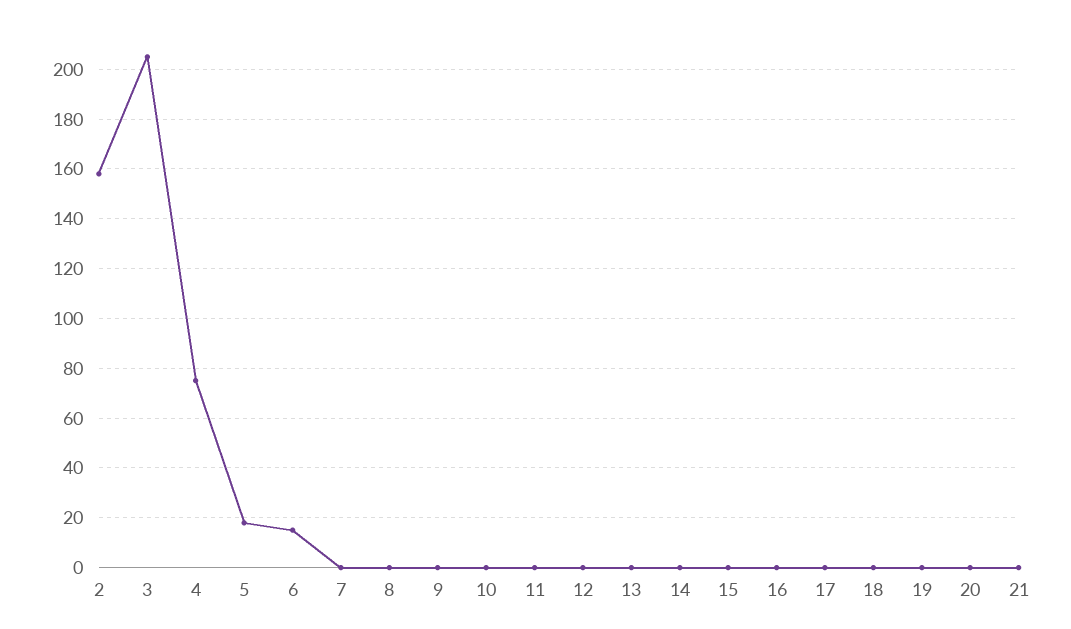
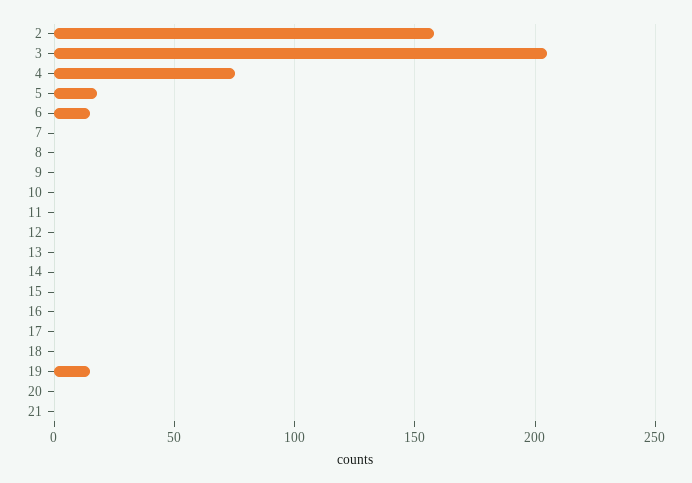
  {
    "2": 160,
    "3": 205,
    "4": 75,
    "5": 20,
    "6": 15,
    "7": 0,
    "8": 0,
    "9": 0,
    "10": 0,
    "11": 0,
    "12": 0,
    "13": 0,
    "14": 0,
    "15": 0,
    "16": 0,
    "17": 0,
    "18": 0,
-   "19": 0,
+   "19": 15,
    "20": 0,
    "21": 0
  }

